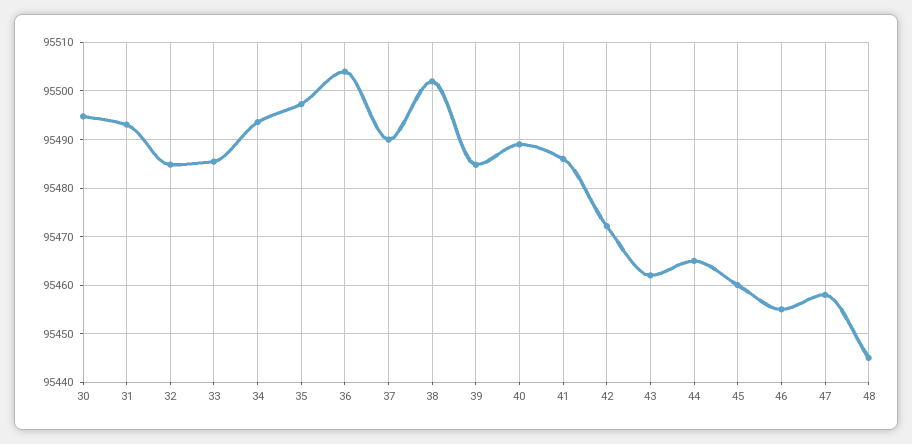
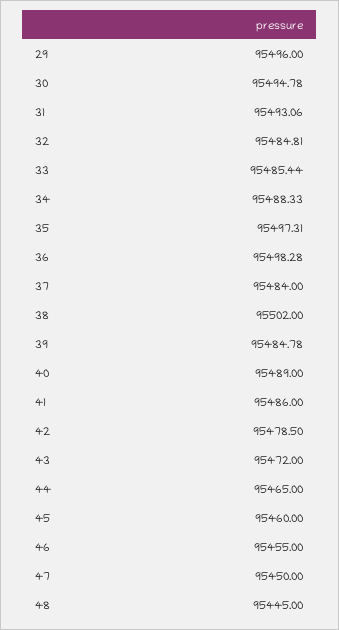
  {
    "30": 95494.78,
    "31": 95493.06,
    "32": 95484.81,
    "33": 95485.44,
-   "34": 95494,
+   "34": 95488.33,
    "35": 95497.31,
-   "36": 95504,
+   "36": 95498.28,
-   "37": 95490,
+   "37": 95484,
    "38": 95502,
    "39": 95484.78,
    "40": 95489,
    "41": 95486,
-   "42": 95472,
+   "42": 95478.5,
-   "43": 95462,
+   "43": 95472,
    "44": 95465,
    "45": 95460,
    "46": 95455,
-   "47": 95458,
+   "47": 95450,
-   "48": 95445
+   "48": 95445,
+   "29": 95496
  }

